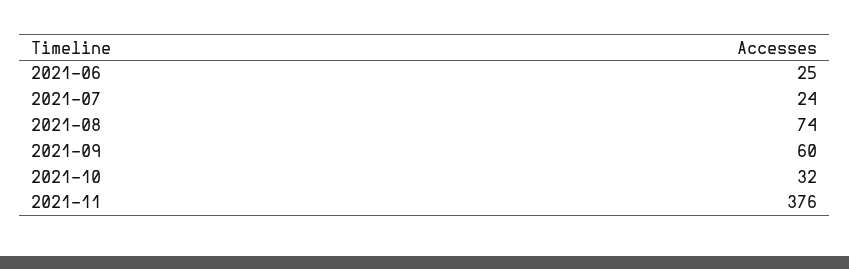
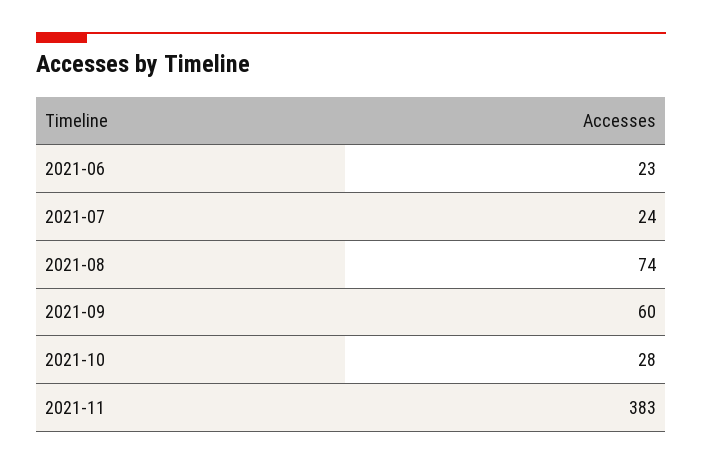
  {
-   "2021-06": 25,
+   "2021-06": 23,
    "2021-07": 24,
    "2021-08": 74,
    "2021-09": 60,
-   "2021-10": 32,
+   "2021-10": 28,
-   "2021-11": 376
+   "2021-11": 383
  }

